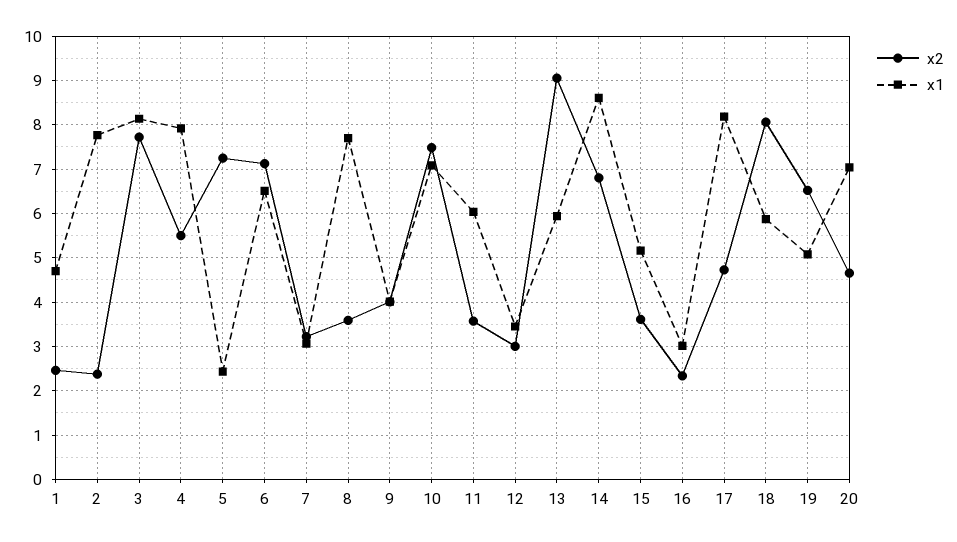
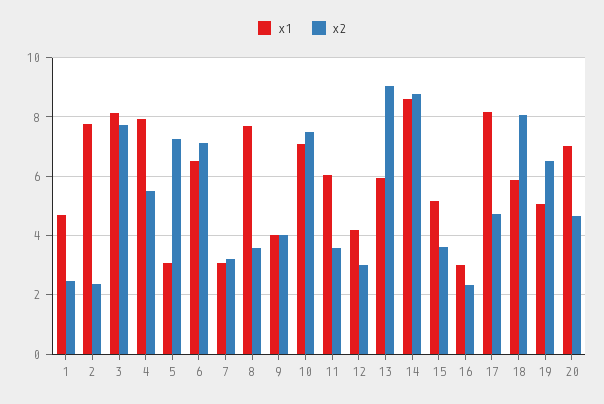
  {
    "x2": {
      "1": 2.4,
      "2": 2.4,
      "3": 7.8,
      "4": 5.4,
      "5": 7.2,
      "6": 7.2,
      "7": 3.2,
      "8": 3.6,
      "9": 4,
      "10": 7.4,
      "11": 3.6,
      "12": 3,
      "13": 9,
-     "14": 6.8,
+     "14": 8.75,
      "15": 3.6,
      "16": 2.4,
      "17": 4.8,
      "18": 8,
      "19": 6.6,
      "20": 4.6
    },
    "x1": {
      "1": 4.6,
      "2": 7.8,
      "3": 8.2,
      "4": 8,
-     "5": 2.4,
+     "5": 3,
      "6": 6.6,
      "7": 3,
      "8": 7.8,
      "9": 4,
      "10": 7,
      "11": 6,
-     "12": 3.4,
+     "12": 4.25,
      "13": 6,
      "14": 8.6,
      "15": 5.2,
      "16": 3,
      "17": 8.2,
      "18": 5.8,
      "19": 5,
      "20": 7
    }
  }

